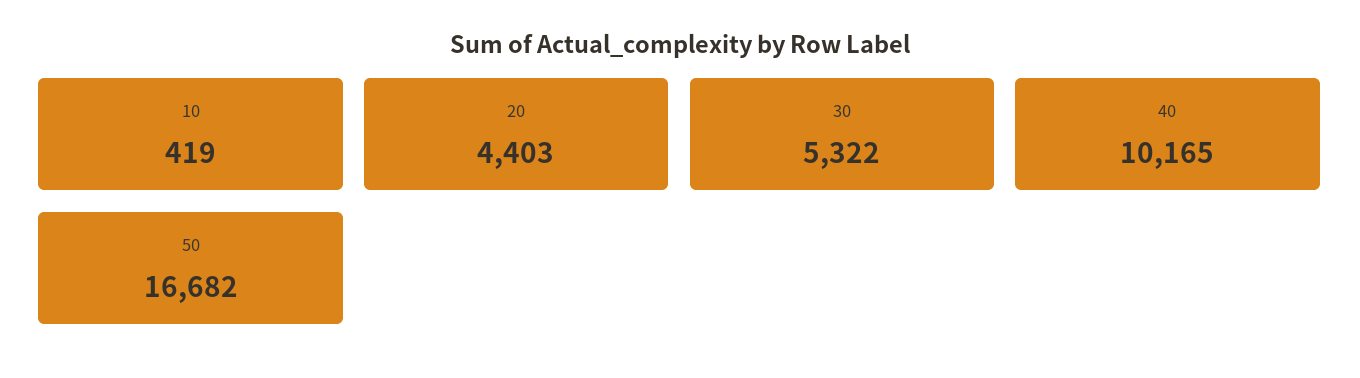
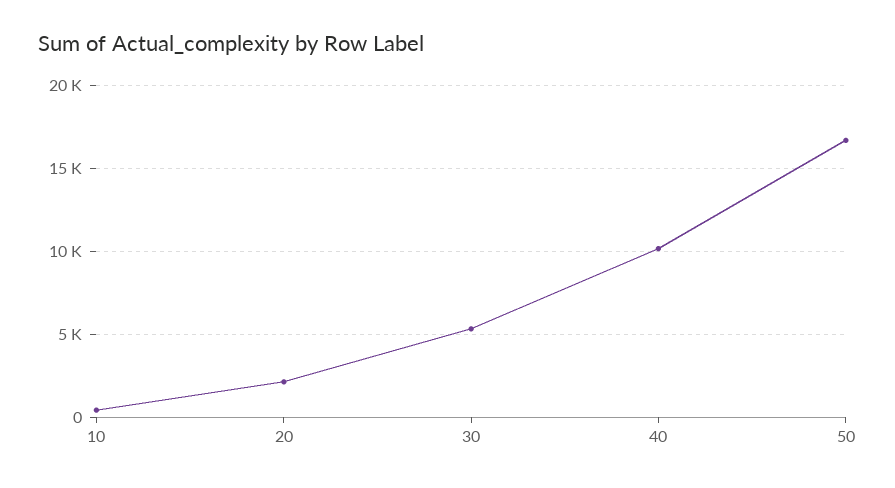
  {
    "10": 419,
-   "20": 4403,
+   "20": 2000,
    "30": 5322,
    "40": 10165,
    "50": 16682
  }

